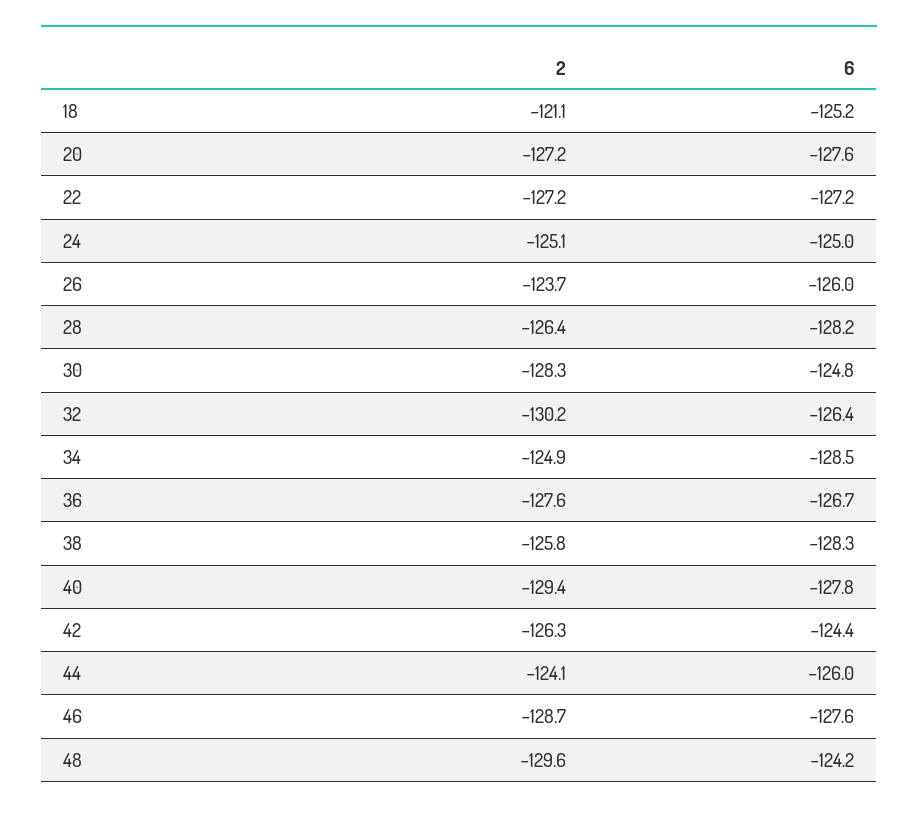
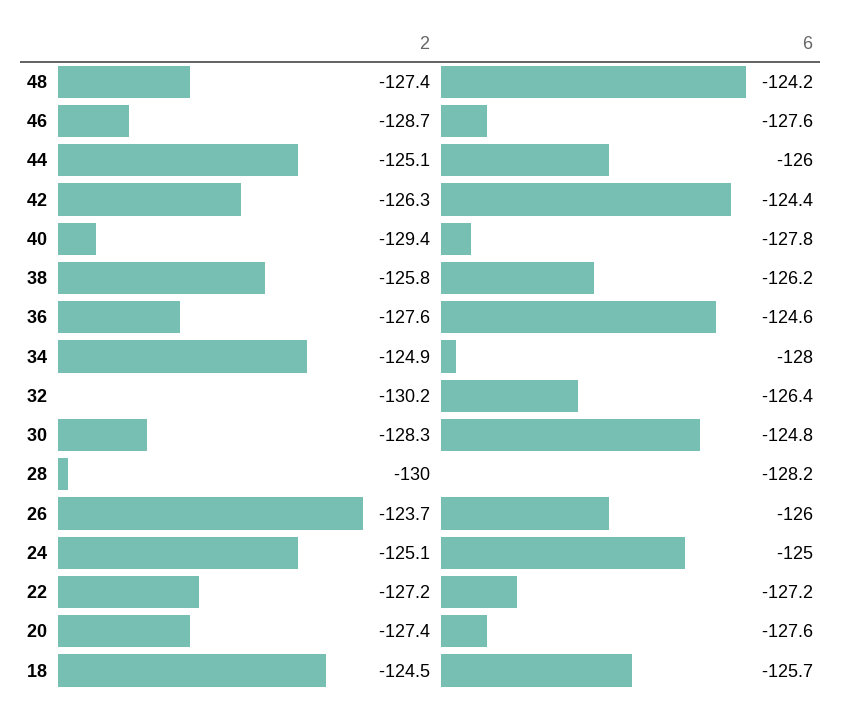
  {
    "2": {
-     "18": -121.1,
+     "18": -124.5,
-     "20": -127.2,
+     "20": -127.4,
      "22": -127.2,
      "24": -125.1,
      "26": -123.7,
-     "28": -126.4,
+     "28": -130,
      "30": -128.3,
      "32": -130.2,
      "34": -124.9,
      "36": -127.6,
      "38": -125.8,
      "40": -129.4,
      "42": -126.3,
-     "44": -124.1,
+     "44": -125.1,
      "46": -128.7,
-     "48": -129.6
+     "48": -127.4
    },
    "6": {
-     "18": -125.2,
+     "18": -125.7,
      "20": -127.6,
      "22": -127.2,
      "24": -125,
      "26": -126,
      "28": -128.2,
      "30": -124.8,
      "32": -126.4,
-     "34": -128.5,
+     "34": -128,
-     "36": -126.7,
+     "36": -124.6,
-     "38": -128.3,
+     "38": -126.2,
      "40": -127.8,
      "42": -124.4,
      "44": -126,
      "46": -127.6,
      "48": -124.2
    }
  }

